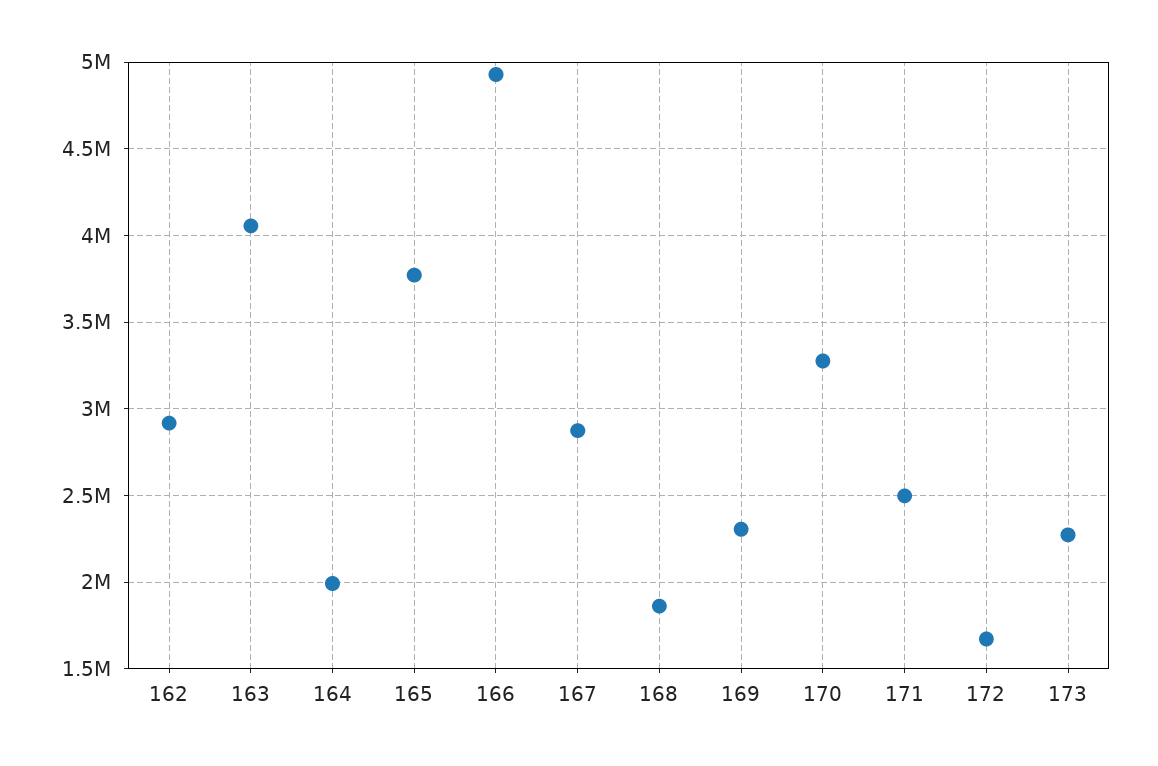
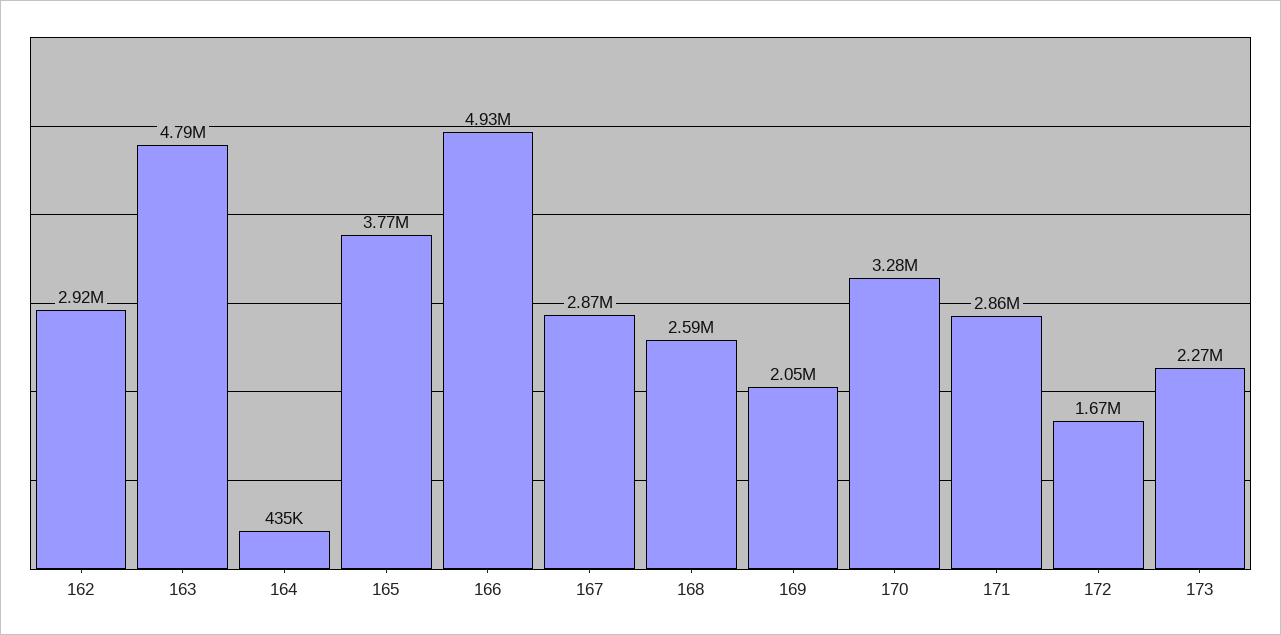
  {
    "162": 2920000,
-   "163": 4050000,
+   "163": 4790000,
-   "164": 2000000,
+   "164": 435000,
    "165": 3770000,
    "166": 4930000,
    "167": 2870000,
-   "168": 1850000,
+   "168": 2590000,
-   "169": 2300000,
+   "169": 2050000,
    "170": 3280000,
-   "171": 2500000,
+   "171": 2860000,
    "172": 1670000,
    "173": 2270000
  }

